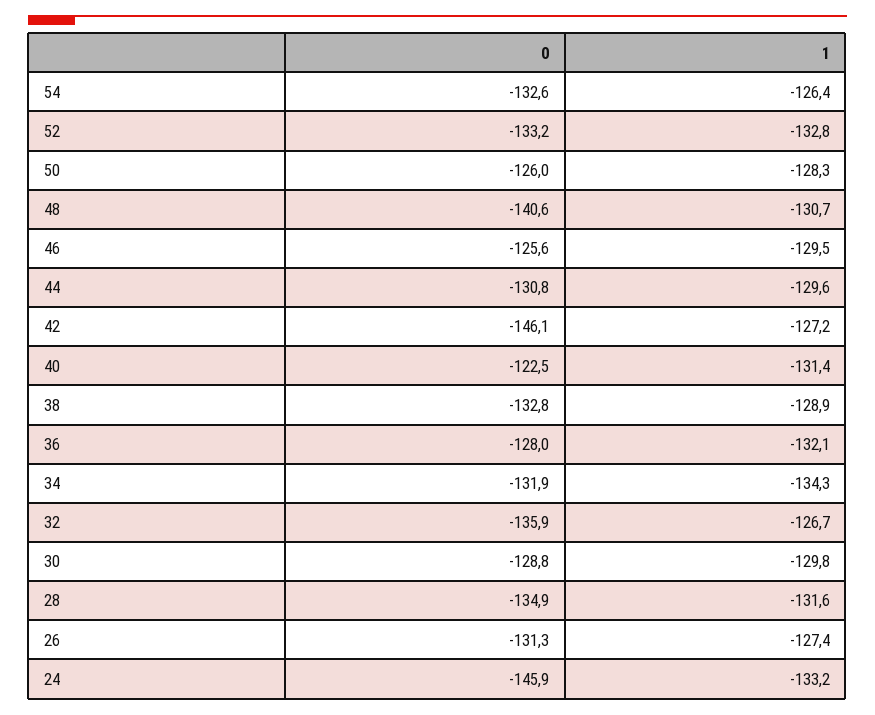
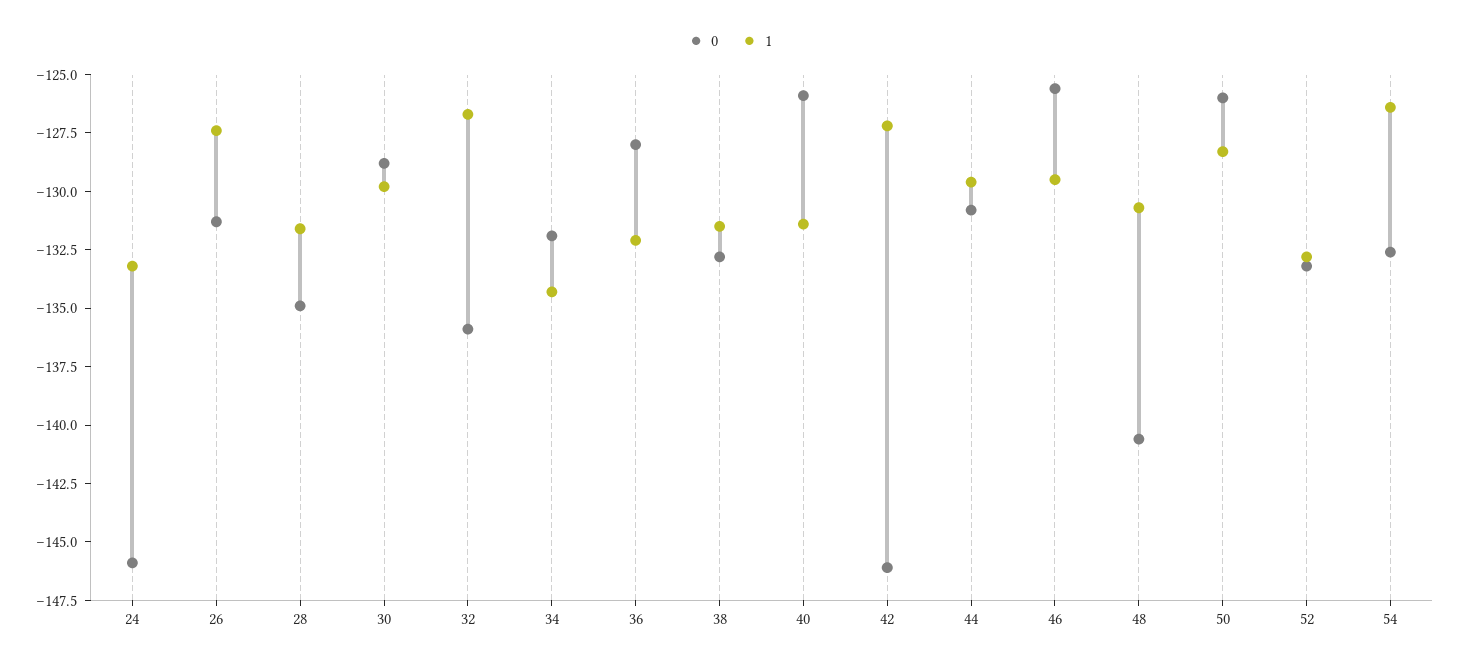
  {
    "0": {
      "54": -132.6,
      "52": -133.2,
      "50": -126,
      "48": -140.6,
      "46": -125.6,
      "44": -130.8,
      "42": -146.1,
-     "40": -122.5,
+     "40": -126,
      "38": -132.8,
      "36": -128,
      "34": -131.9,
      "32": -135.9,
      "30": -128.8,
      "28": -134.9,
      "26": -131.3,
      "24": -145.9
    },
    "1": {
      "54": -126.4,
      "52": -132.8,
      "50": -128.3,
      "48": -130.7,
      "46": -129.5,
      "44": -129.6,
      "42": -127.2,
      "40": -131.4,
-     "38": -128.9,
+     "38": -131.5,
      "36": -132.1,
      "34": -134.3,
      "32": -126.7,
      "30": -129.8,
      "28": -131.6,
      "26": -127.4,
      "24": -133.2
    }
  }

